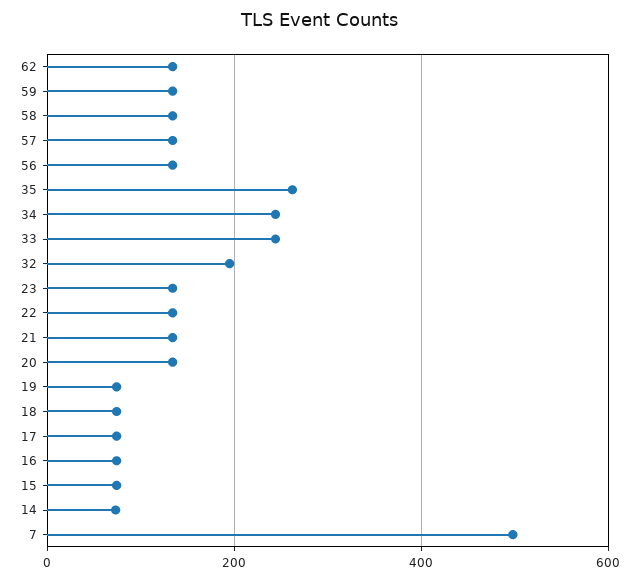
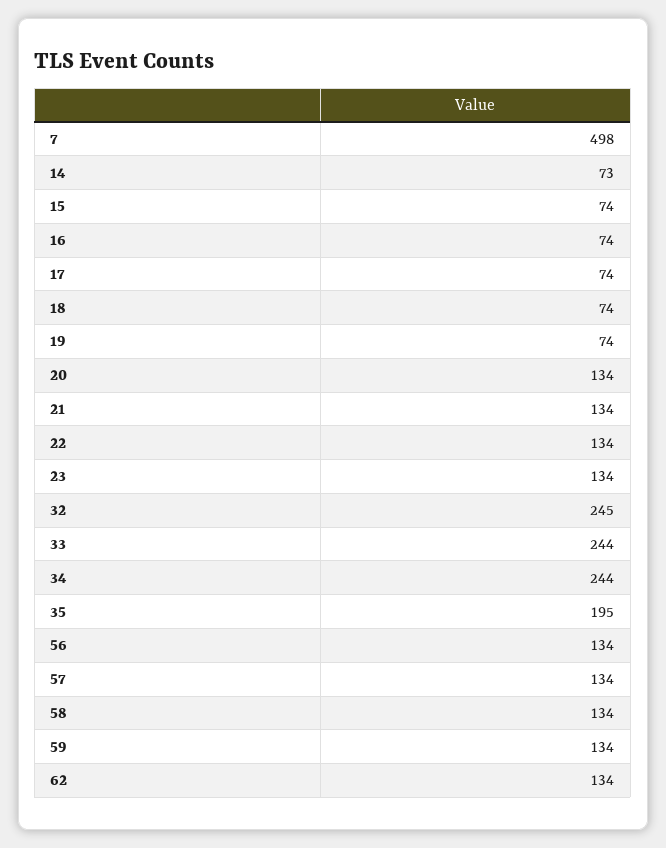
  {
    "62": 134,
    "59": 134,
    "58": 134,
    "57": 134,
    "56": 134,
-   "35": 260,
+   "35": 195,
    "34": 244,
    "33": 244,
-   "32": 200,
+   "32": 245,
    "23": 134,
    "22": 134,
    "21": 134,
    "20": 134,
    "19": 74,
    "18": 74,
    "17": 74,
    "16": 74,
    "15": 74,
    "14": 73,
    "7": 498
  }

